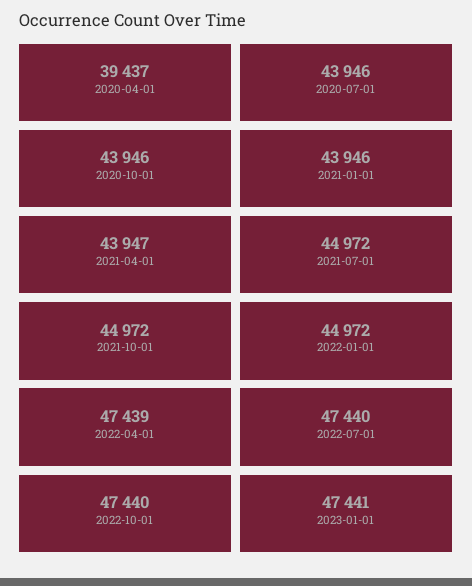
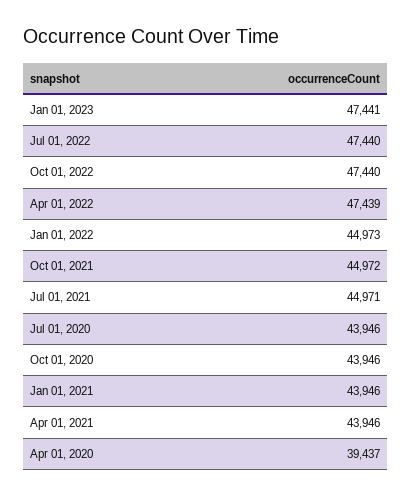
  {
    "2020-04-01": 39437,
    "2020-07-01": 43946,
    "2020-10-01": 43946,
    "2021-01-01": 43946,
-   "2021-04-01": 43947,
+   "2021-04-01": 43946,
-   "2021-07-01": 44972,
+   "2021-07-01": 44971,
    "2021-10-01": 44972,
-   "2022-01-01": 44972,
+   "2022-01-01": 44973,
    "2022-04-01": 47439,
    "2022-07-01": 47440,
    "2022-10-01": 47440,
    "2023-01-01": 47441
  }

